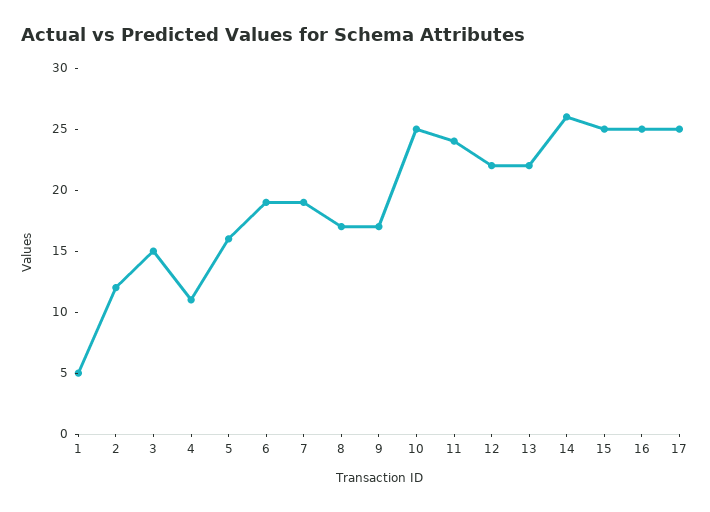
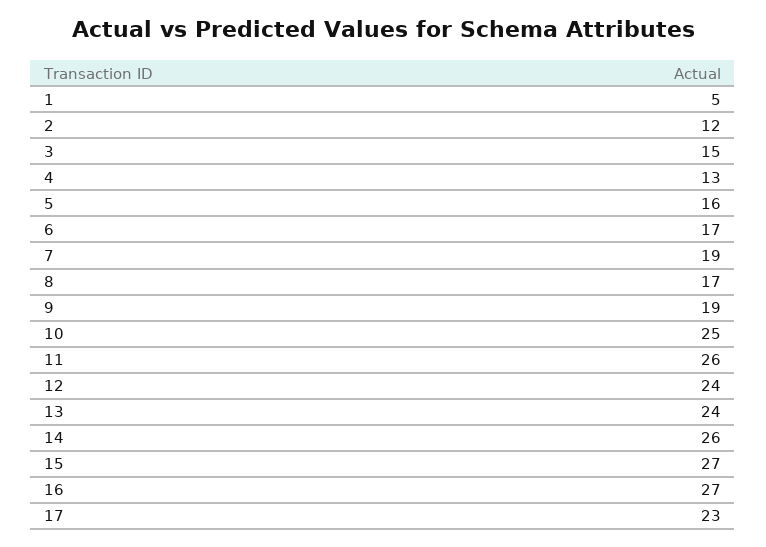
  {
    "1": 5,
    "2": 12,
    "3": 15,
-   "4": 11,
+   "4": 13,
    "5": 16,
-   "6": 19,
+   "6": 17,
    "7": 19,
    "8": 17,
-   "9": 17,
+   "9": 19,
    "10": 25,
-   "11": 24,
+   "11": 26,
-   "12": 22,
+   "12": 24,
-   "13": 22,
+   "13": 24,
    "14": 26,
-   "15": 25,
+   "15": 27,
-   "16": 25,
+   "16": 27,
-   "17": 25
+   "17": 23
  }

